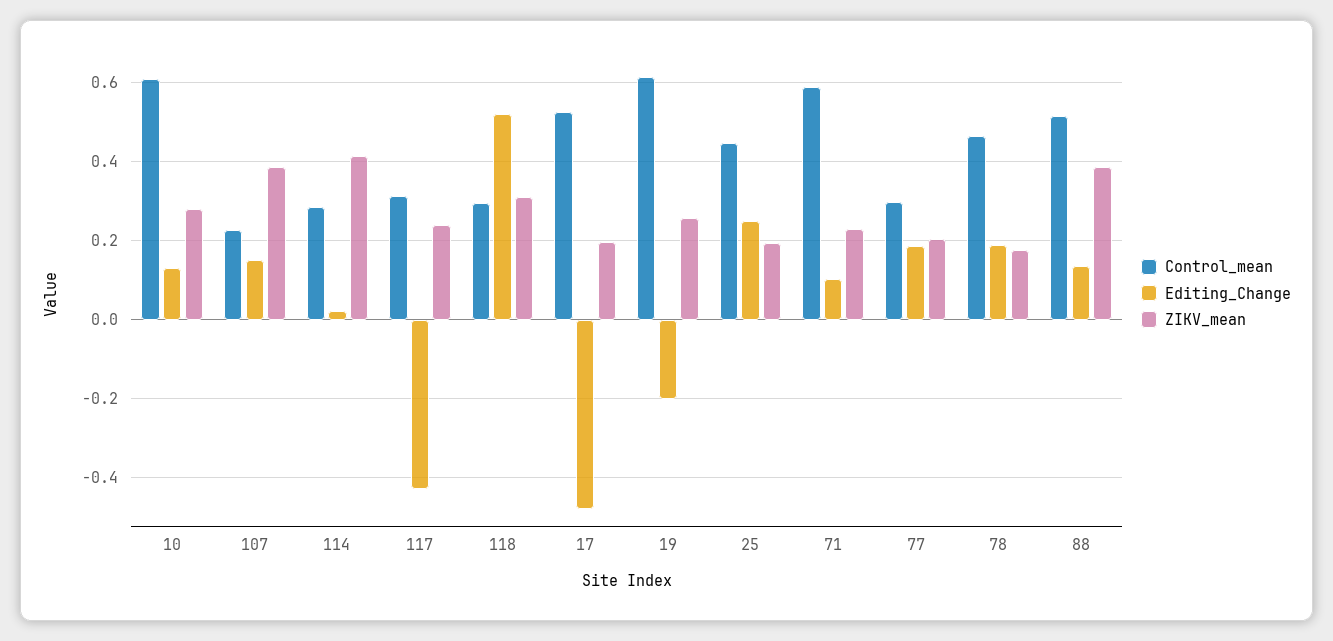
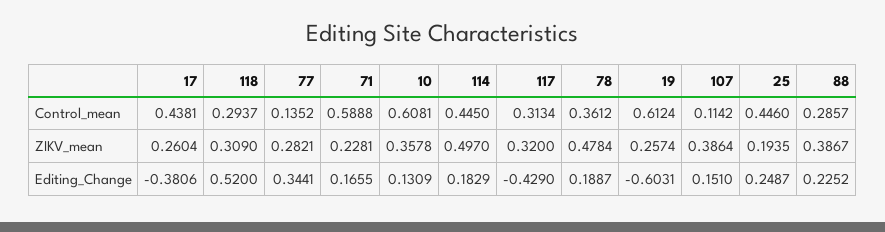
  {
    "Control_mean": {
      "10": 0.6081,
-     "107": 0.22,
+     "107": 0.1142,
-     "114": 0.28,
+     "114": 0.445,
      "117": 0.3134,
      "118": 0.2937,
-     "17": 0.52,
+     "17": 0.4381,
      "19": 0.6124,
      "25": 0.446,
      "71": 0.5888,
-     "77": 0.3,
+     "77": 0.1352,
-     "78": 0.46,
+     "78": 0.3612,
-     "88": 0.52
+     "88": 0.2857
    },
    "Editing_Change": {
      "10": 0.1309,
      "107": 0.151,
-     "114": 0.02,
+     "114": 0.1829,
      "117": -0.429,
      "118": 0.52,
-     "17": -0.48,
+     "17": -0.3806,
-     "19": -0.2,
+     "19": -0.6031,
      "25": 0.2487,
-     "71": 0.1,
+     "71": 0.1655,
-     "77": 0.18,
+     "77": 0.3441,
      "78": 0.1887,
-     "88": 0.14
+     "88": 0.2252
    },
    "ZIKV_mean": {
-     "10": 0.28,
+     "10": 0.3578,
      "107": 0.3864,
-     "114": 0.42,
+     "114": 0.497,
-     "117": 0.24,
+     "117": 0.32,
      "118": 0.309,
-     "17": 0.2,
+     "17": 0.2604,
      "19": 0.2574,
      "25": 0.1935,
      "71": 0.2281,
-     "77": 0.2,
+     "77": 0.2821,
-     "78": 0.18,
+     "78": 0.4784,
      "88": 0.3867
    }
  }

